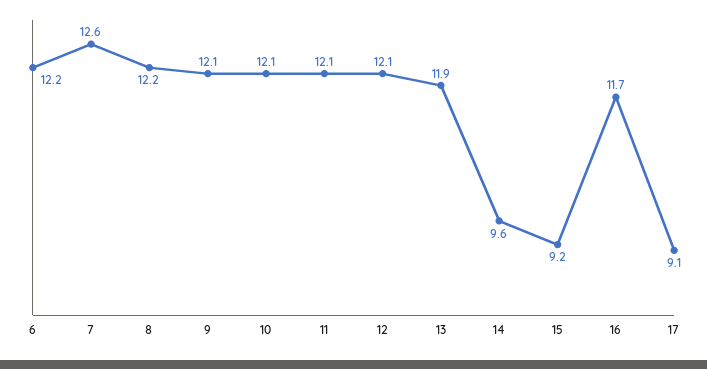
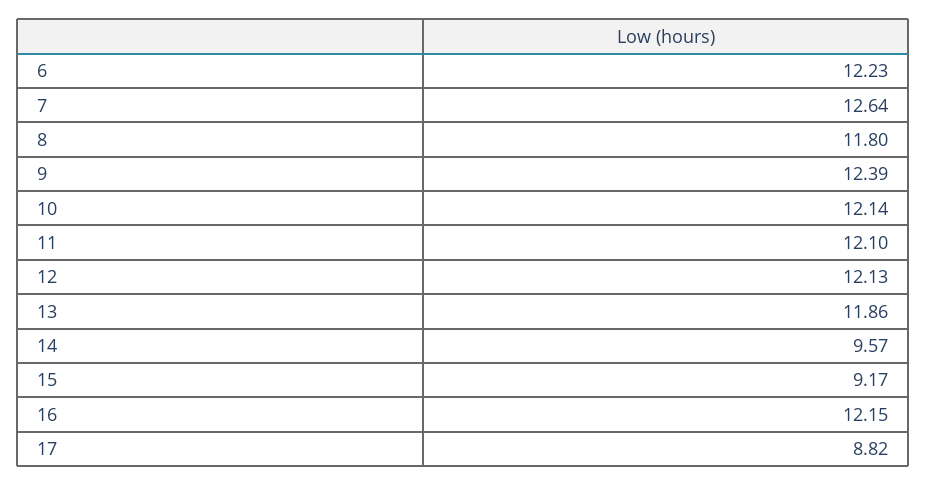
  {
    "6": 12.23,
    "7": 12.64,
-   "8": 12.2,
+   "8": 11.8,
-   "9": 12.1,
+   "9": 12.39,
    "10": 12.14,
    "11": 12.1,
    "12": 12.13,
    "13": 11.86,
    "14": 9.57,
    "15": 9.17,
-   "16": 11.7,
+   "16": 12.15,
-   "17": 9.1
+   "17": 8.82
  }

